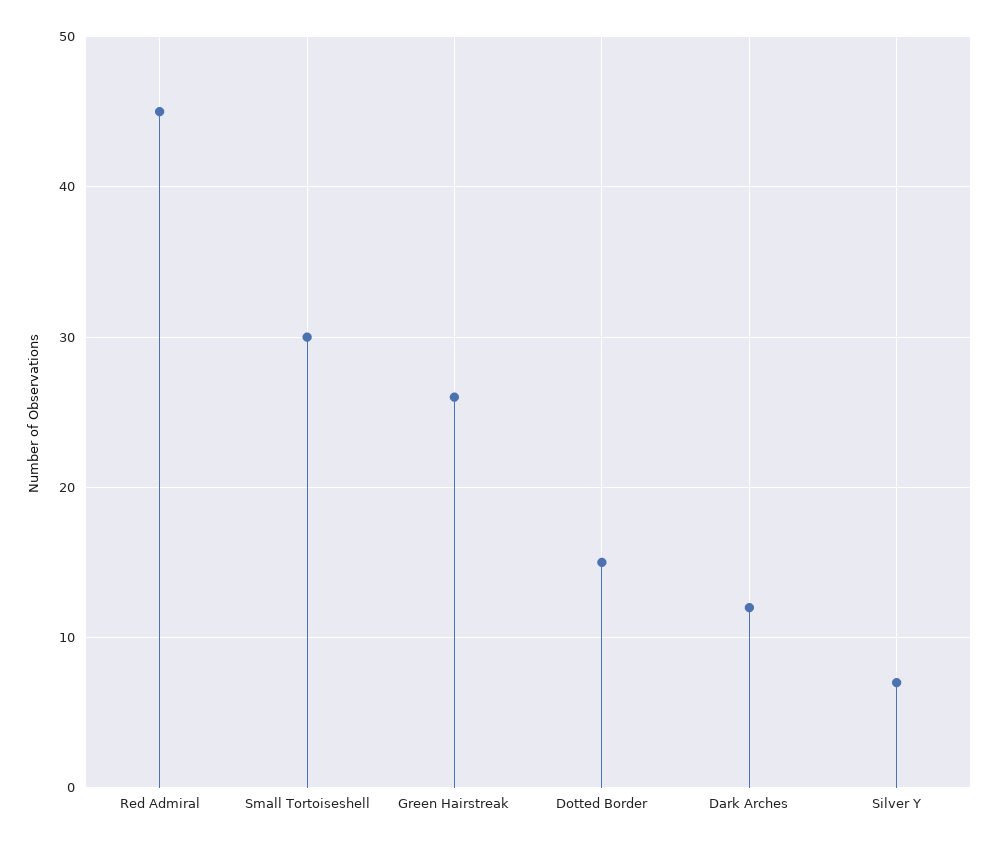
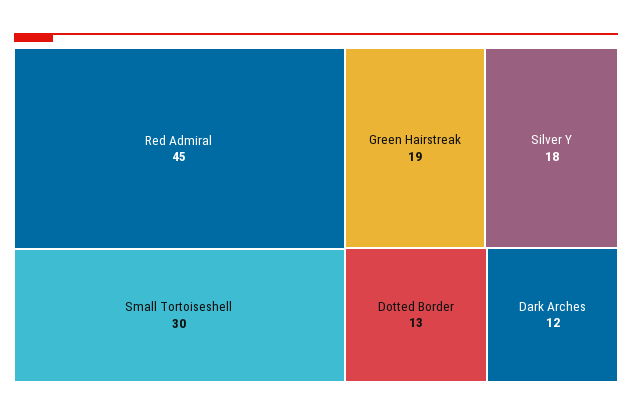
  {
    "Red Admiral": 45,
    "Small Tortoiseshell": 30,
-   "Green Hairstreak": 26,
+   "Green Hairstreak": 19,
-   "Dotted Border": 15,
+   "Dotted Border": 13,
    "Dark Arches": 12,
-   "Silver Y": 7
+   "Silver Y": 18
  }

